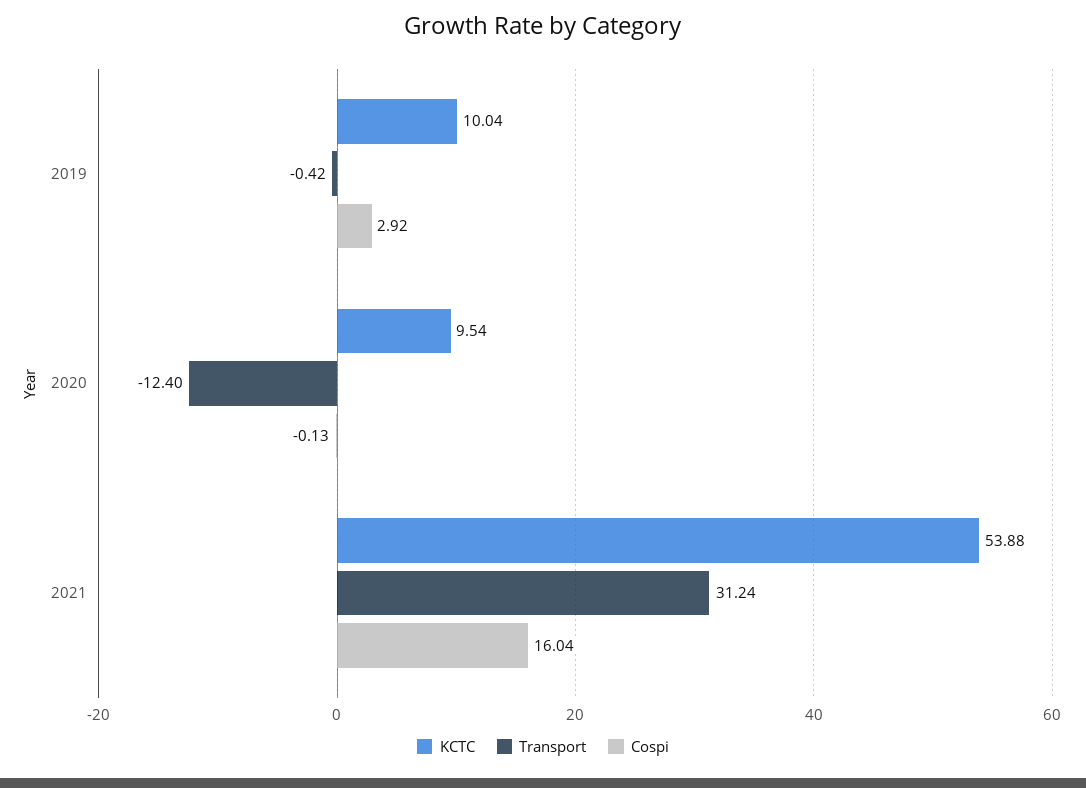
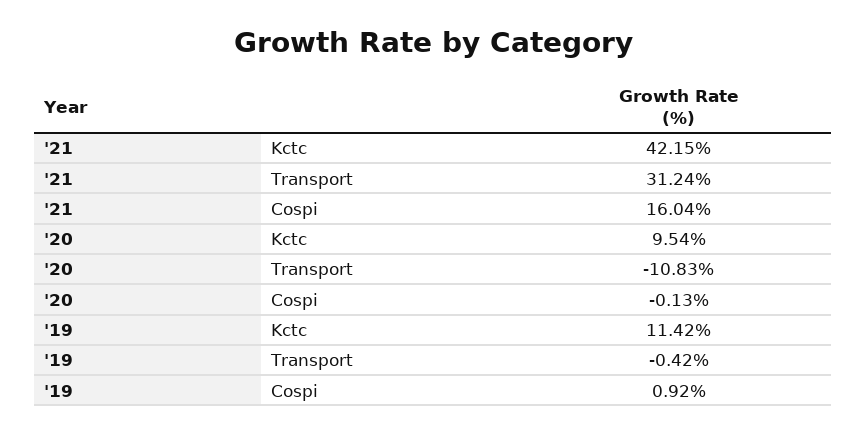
  {
    "KCTC": {
-     "2019": 10.04,
+     "2019": 11.42,
      "2020": 9.54,
-     "2021": 53.88
+     "2021": 42.15
    },
    "Transport": {
      "2019": -0.42,
-     "2020": -12.4,
+     "2020": -10.83,
      "2021": 31.24
    },
    "Cospi": {
-     "2019": 2.92,
+     "2019": 0.92,
      "2020": -0.13,
      "2021": 16.04
    }
  }

